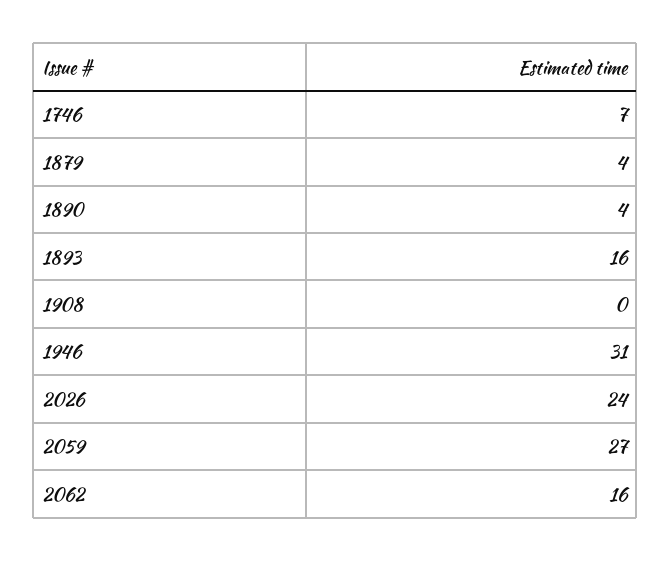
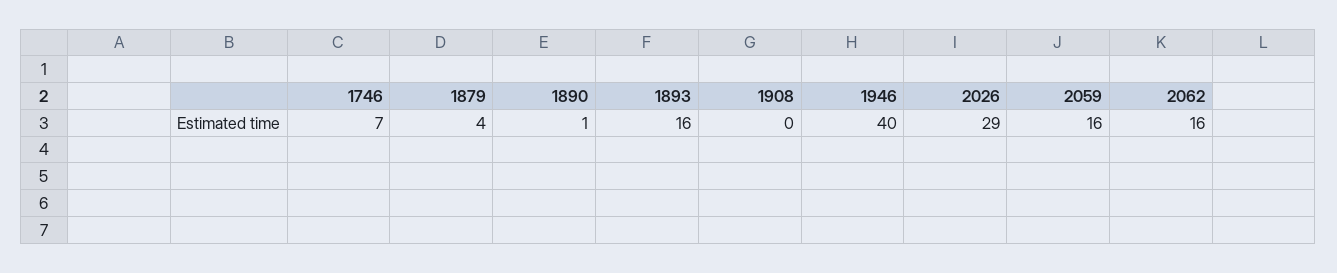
  {
    "1746": 7,
    "1879": 4,
-   "1890": 4,
+   "1890": 1,
    "1893": 16,
    "1908": 0,
-   "1946": 31,
+   "1946": 40,
-   "2026": 24,
+   "2026": 29,
-   "2059": 27,
+   "2059": 16,
    "2062": 16
  }

